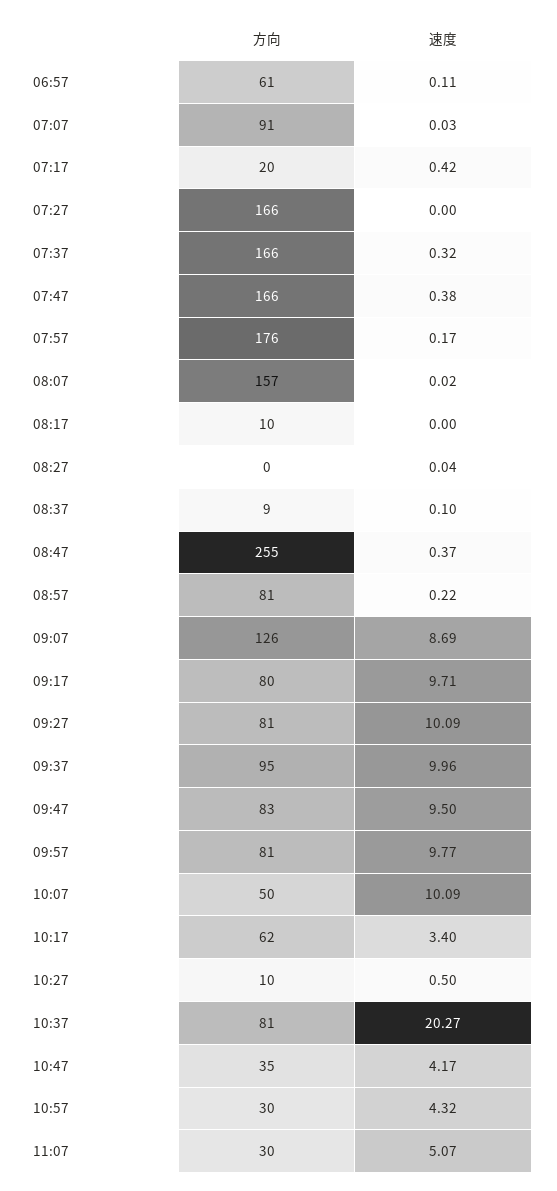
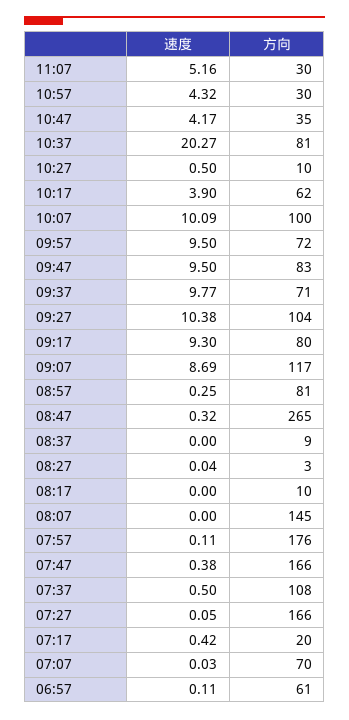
  {
    "方向": {
      "06:57": 61,
-     "07:07": 91,
+     "07:07": 70,
      "07:17": 20,
      "07:27": 166,
-     "07:37": 166,
+     "07:37": 108,
      "07:47": 166,
      "07:57": 176,
-     "08:07": 157,
+     "08:07": 145,
      "08:17": 10,
-     "08:27": 0,
+     "08:27": 3,
      "08:37": 9,
-     "08:47": 255,
+     "08:47": 265,
      "08:57": 81,
-     "09:07": 126,
+     "09:07": 117,
      "09:17": 80,
-     "09:27": 81,
+     "09:27": 104,
-     "09:37": 95,
+     "09:37": 71,
      "09:47": 83,
-     "09:57": 81,
+     "09:57": 72,
-     "10:07": 50,
+     "10:07": 100,
      "10:17": 62,
      "10:27": 10,
      "10:37": 81,
      "10:47": 35,
      "10:57": 30,
      "11:07": 30
    },
    "速度": {
      "06:57": 0.11,
      "07:07": 0.03,
      "07:17": 0.42,
-     "07:27": 0,
+     "07:27": 0.05,
-     "07:37": 0.32,
+     "07:37": 0.5,
      "07:47": 0.38,
-     "07:57": 0.17,
+     "07:57": 0.11,
-     "08:07": 0.02,
+     "08:07": 0,
      "08:17": 0,
      "08:27": 0.04,
-     "08:37": 0.1,
+     "08:37": 0,
-     "08:47": 0.37,
+     "08:47": 0.32,
-     "08:57": 0.22,
+     "08:57": 0.25,
      "09:07": 8.69,
-     "09:17": 9.71,
+     "09:17": 9.3,
-     "09:27": 10.09,
+     "09:27": 10.38,
-     "09:37": 9.96,
+     "09:37": 9.77,
      "09:47": 9.5,
-     "09:57": 9.77,
+     "09:57": 9.5,
      "10:07": 10.09,
-     "10:17": 3.4,
+     "10:17": 3.9,
      "10:27": 0.5,
      "10:37": 20.27,
      "10:47": 4.17,
      "10:57": 4.32,
-     "11:07": 5.07
+     "11:07": 5.16
    }
  }

